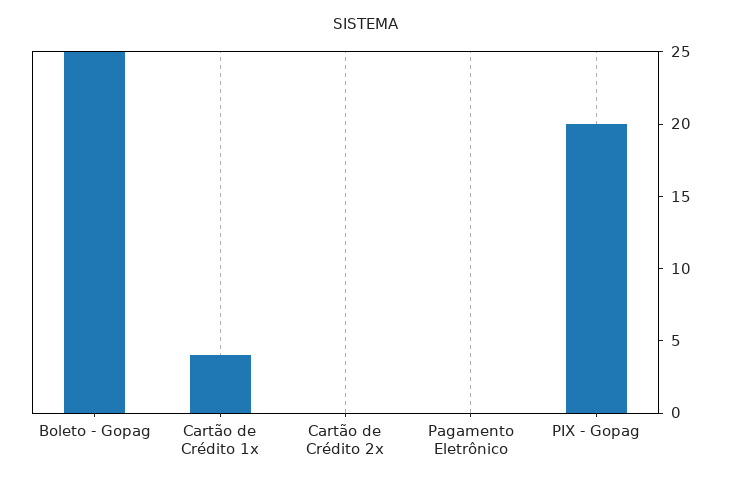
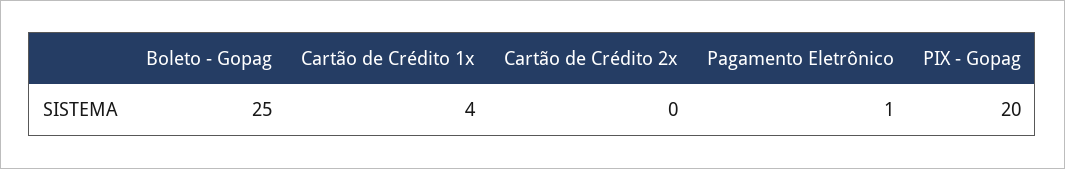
  {
    "Boleto - Gopag": 25,
    "Cartão de Crédito 1x": 4,
    "Cartão de Crédito 2x": 0,
-   "Pagamento Eletrônico": 0,
+   "Pagamento Eletrônico": 1,
    "PIX - Gopag": 20
  }

